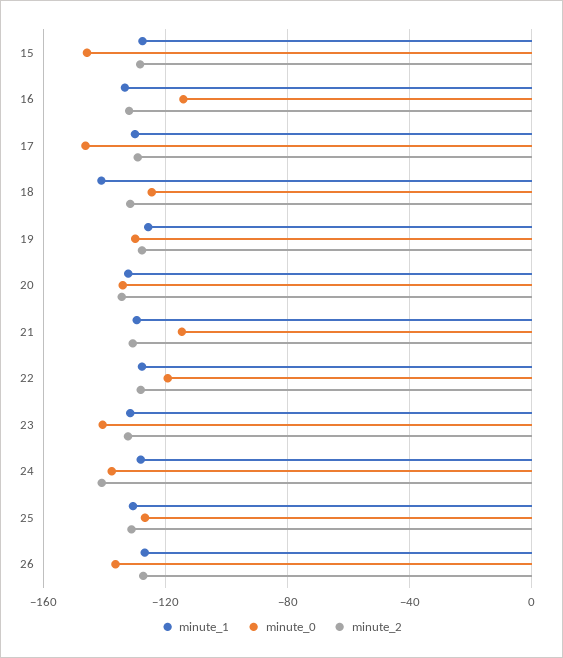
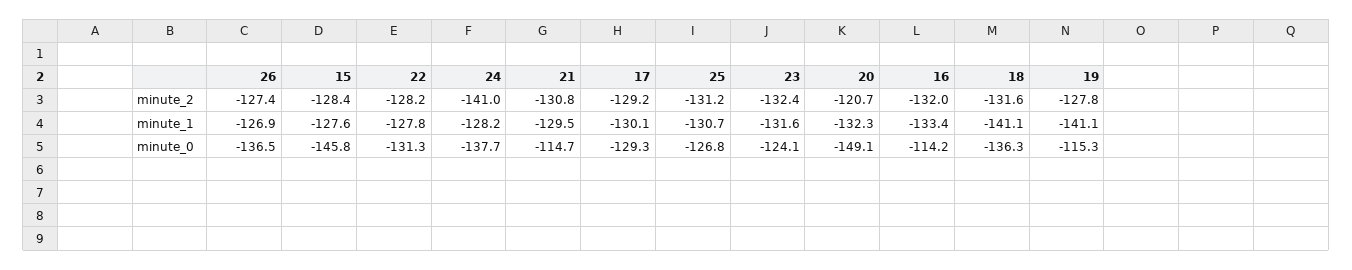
  {
    "minute_1": {
      "15": -127.6,
      "16": -133.4,
      "17": -130.1,
      "18": -141.1,
-     "19": -125,
+     "19": -141.1,
      "20": -132.3,
      "21": -129.5,
      "22": -127.8,
      "23": -131.6,
      "24": -128.2,
      "25": -130.7,
      "26": -126.9
    },
    "minute_0": {
      "15": -145.8,
      "16": -114.2,
-     "17": -145,
+     "17": -129.3,
-     "18": -125,
+     "18": -136.3,
-     "19": -130,
+     "19": -115.3,
-     "20": -135,
+     "20": -149.1,
      "21": -114.7,
-     "22": -120,
+     "22": -131.3,
-     "23": -140,
+     "23": -124.1,
      "24": -137.7,
      "25": -126.8,
      "26": -136.5
    },
    "minute_2": {
      "15": -128.4,
      "16": -132,
      "17": -129.2,
      "18": -131.6,
      "19": -127.8,
-     "20": -135,
+     "20": -120.7,
      "21": -130.8,
      "22": -128.2,
      "23": -132.4,
      "24": -141,
      "25": -131.2,
      "26": -127.4
    }
  }

